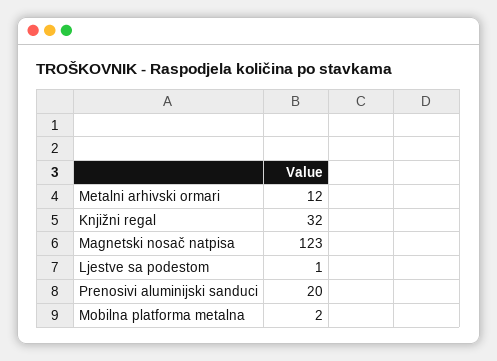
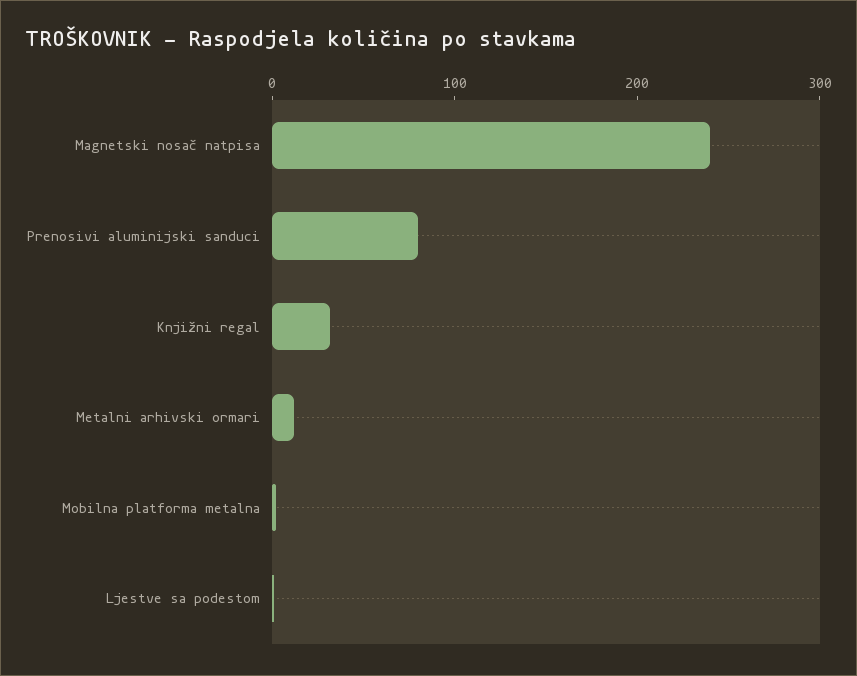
  {
    "Metalni arhivski ormari": 12,
    "Knjižni regal": 32,
-   "Magnetski nosač natpisa": 123,
+   "Magnetski nosač natpisa": 240,
    "Ljestve sa podestom": 1,
-   "Prenosivi aluminijski sanduci": 20,
+   "Prenosivi aluminijski sanduci": 80,
    "Mobilna platforma metalna": 2
  }

